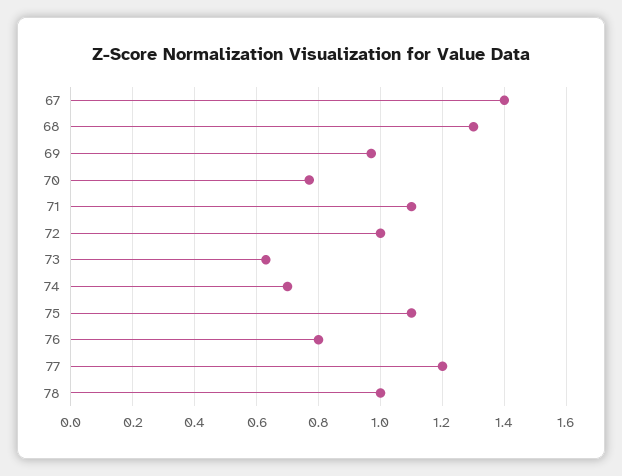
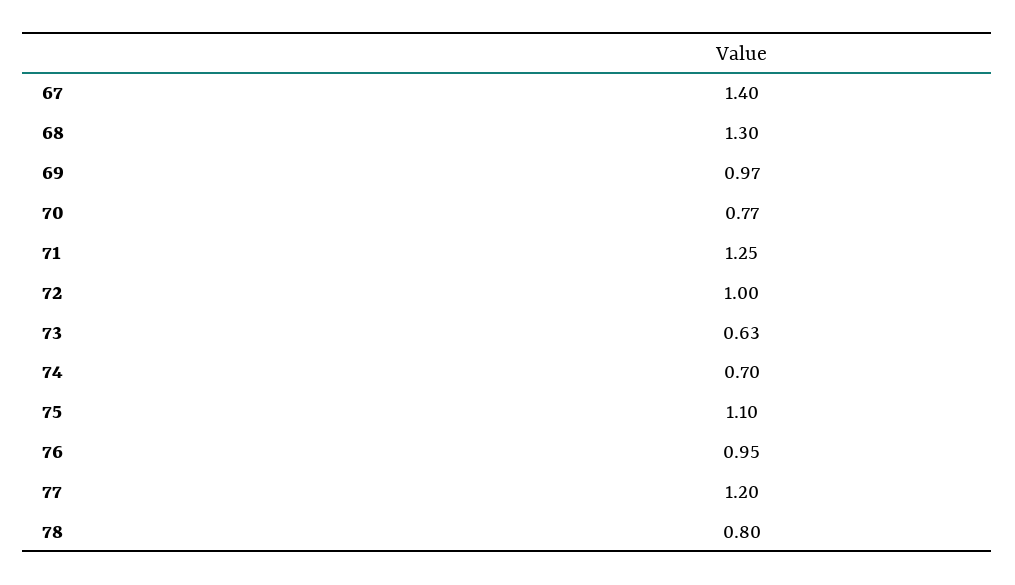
  {
    "67": 1.4,
    "68": 1.3,
    "69": 0.97,
    "70": 0.77,
-   "71": 1.1,
+   "71": 1.25,
    "72": 1,
    "73": 0.63,
    "74": 0.7,
    "75": 1.1,
-   "76": 0.8,
+   "76": 0.95,
    "77": 1.2,
-   "78": 1
+   "78": 0.8
  }

